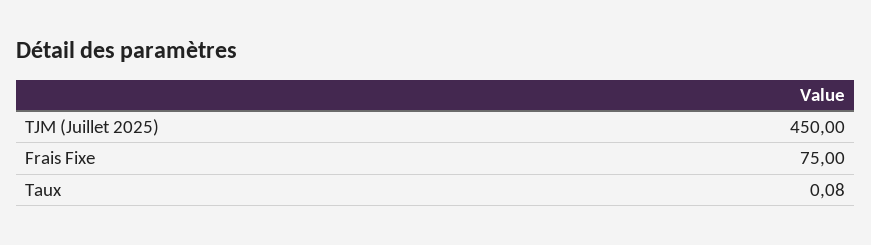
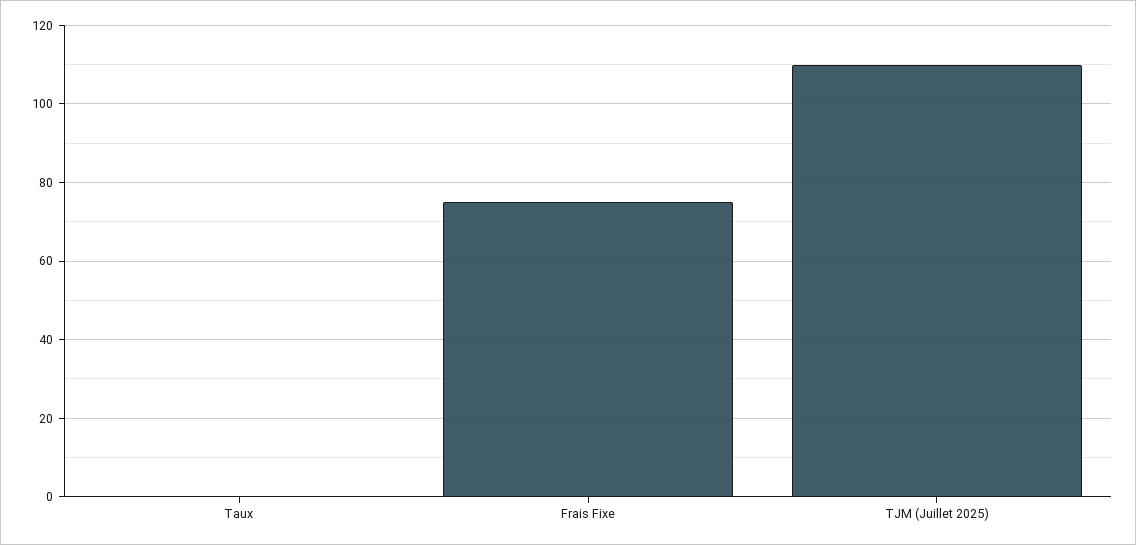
  {
-   "TJM (Juillet 2025)": 450,
+   "TJM (Juillet 2025)": 110,
    "Frais Fixe": 75,
    "Taux": 0.08
  }

